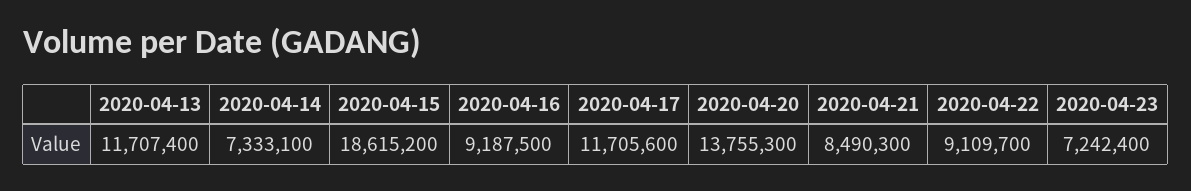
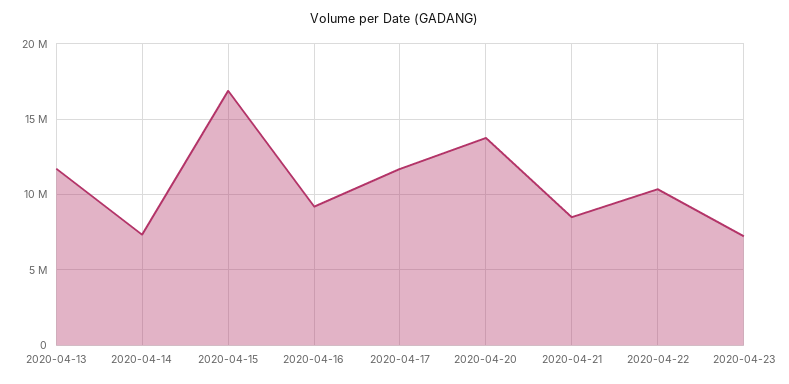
  {
    "2020-04-13": 11707400,
    "2020-04-14": 7333100,
-   "2020-04-15": 18615200,
+   "2020-04-15": 17000000,
    "2020-04-16": 9187500,
    "2020-04-17": 11705600,
    "2020-04-20": 13755300,
    "2020-04-21": 8490300,
-   "2020-04-22": 9109700,
+   "2020-04-22": 10500000,
    "2020-04-23": 7242400
  }

